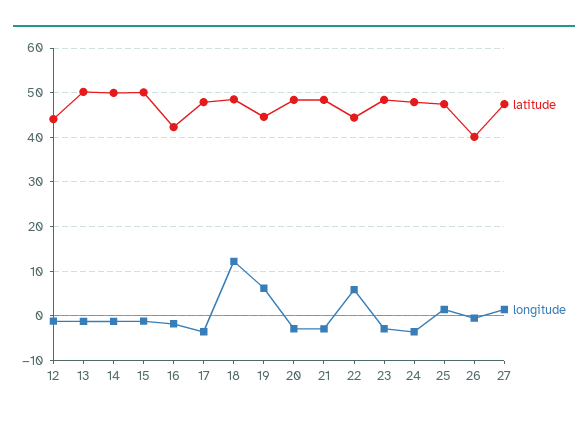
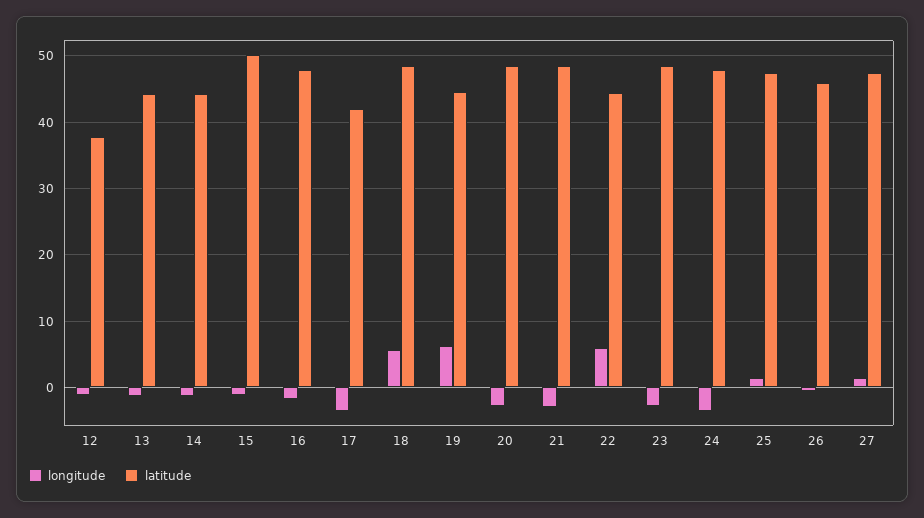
  {
    "latitude": {
-     "12": 44,
+     "12": 38,
-     "13": 50,
+     "13": 44,
-     "14": 50,
+     "14": 44,
      "15": 50,
-     "16": 42,
+     "16": 48,
-     "17": 48,
+     "17": 42,
      "18": 48,
      "19": 45,
      "20": 48,
      "21": 48,
      "22": 44,
      "23": 48,
      "24": 48,
      "25": 47,
-     "26": 40,
+     "26": 46,
      "27": 47
    },
    "longitude": {
      "12": -1,
      "13": -1,
      "14": -1,
      "15": -1,
      "16": -2,
      "17": -4,
-     "18": 12,
+     "18": 6,
      "19": 6,
      "20": -3,
      "21": -3,
      "22": 6,
      "23": -3,
      "24": -4,
      "25": 1,
      "26": 0,
      "27": 1
    }
  }

